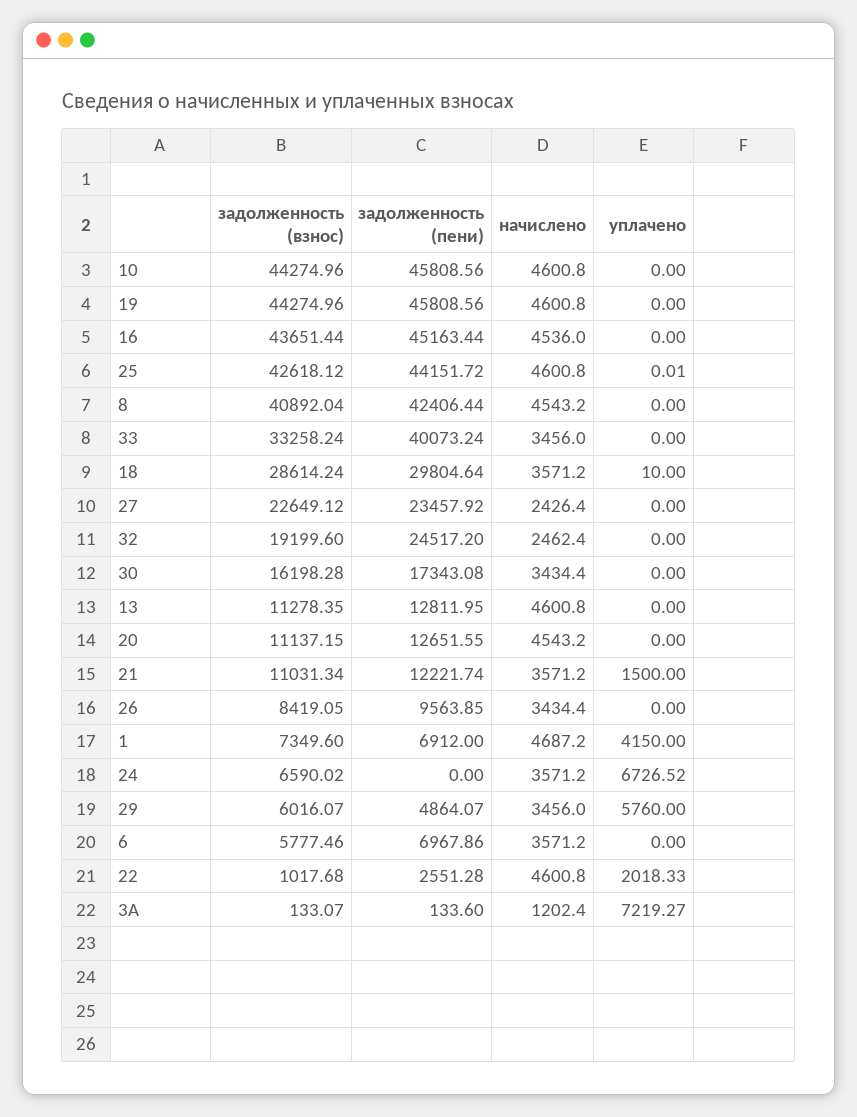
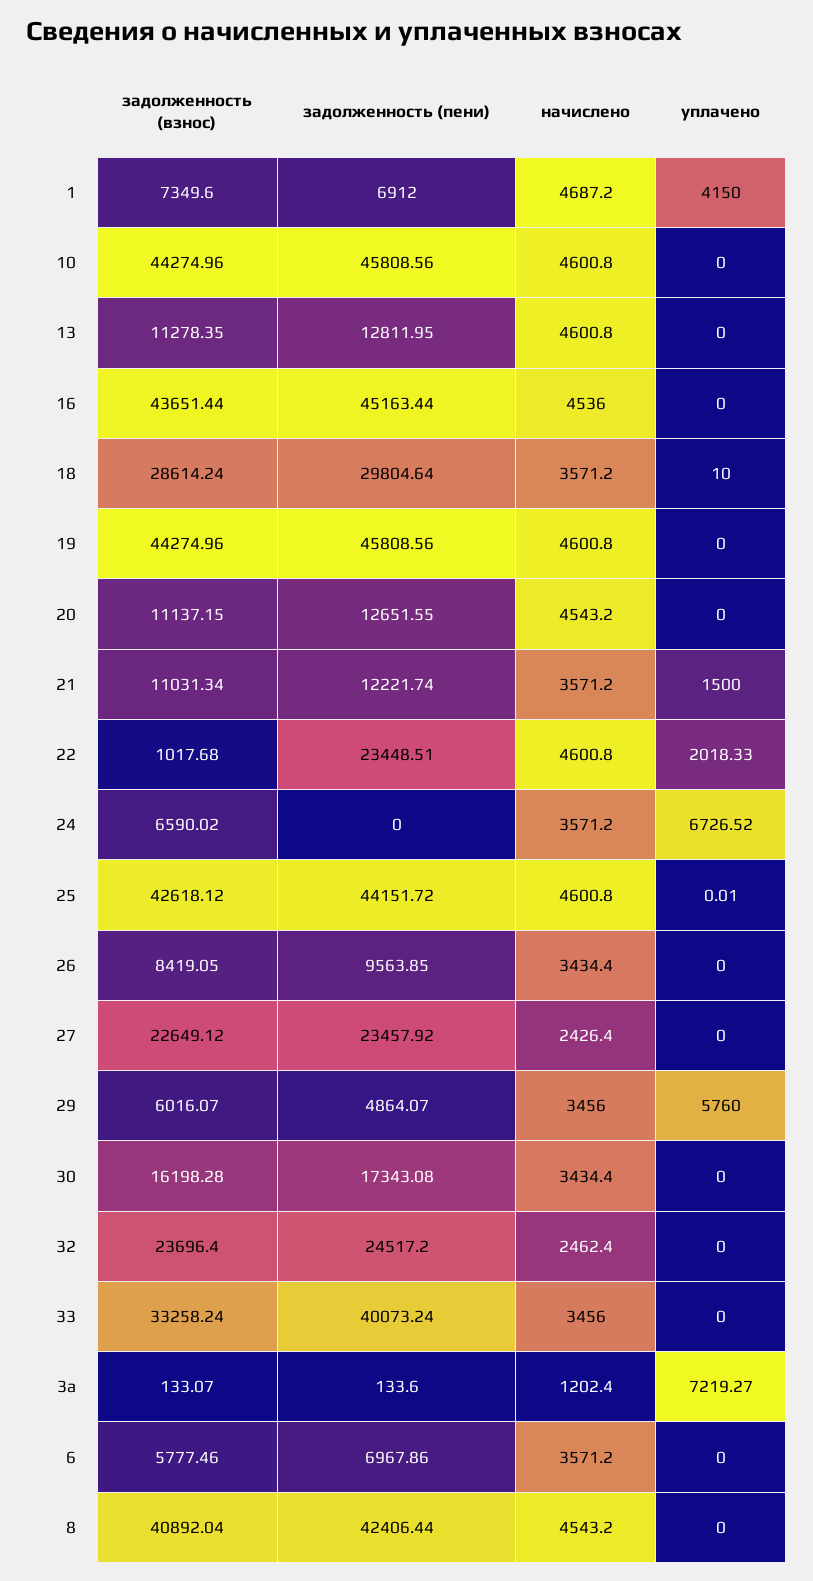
  {
    "задолженность (взнос)": {
      "10": 44274.96,
      "19": 44274.96,
      "16": 43651.44,
      "25": 42618.12,
      "8": 40892.04,
      "33": 33258.24,
      "18": 28614.24,
      "27": 22649.12,
-     "32": 19199.6,
+     "32": 23696.4,
      "30": 16198.28,
      "13": 11278.35,
      "20": 11137.15,
      "21": 11031.34,
      "26": 8419.05,
      "1": 7349.6,
      "24": 6590.02,
      "29": 6016.07,
      "6": 5777.46,
      "22": 1017.68,
      "3А": 133.07
    },
    "задолженность (пени)": {
      "10": 45808.56,
      "19": 45808.56,
      "16": 45163.44,
      "25": 44151.72,
      "8": 42406.44,
      "33": 40073.24,
      "18": 29804.64,
      "27": 23457.92,
      "32": 24517.2,
      "30": 17343.08,
      "13": 12811.95,
      "20": 12651.55,
      "21": 12221.74,
      "26": 9563.85,
      "1": 6912,
      "24": 0,
      "29": 4864.07,
      "6": 6967.86,
-     "22": 2551.28,
+     "22": 23448.51,
      "3А": 133.6
    },
    "начислено": {
      "10": 4600.8,
      "19": 4600.8,
      "16": 4536,
      "25": 4600.8,
      "8": 4543.2,
      "33": 3456,
      "18": 3571.2,
      "27": 2426.4,
      "32": 2462.4,
      "30": 3434.4,
      "13": 4600.8,
      "20": 4543.2,
      "21": 3571.2,
      "26": 3434.4,
      "1": 4687.2,
      "24": 3571.2,
      "29": 3456,
      "6": 3571.2,
      "22": 4600.8,
      "3А": 1202.4
    },
    "уплачено": {
      "10": 0,
      "19": 0,
      "16": 0,
      "25": 0.01,
      "8": 0,
      "33": 0,
      "18": 10,
      "27": 0,
      "32": 0,
      "30": 0,
      "13": 0,
      "20": 0,
      "21": 1500,
      "26": 0,
      "1": 4150,
      "24": 6726.52,
      "29": 5760,
      "6": 0,
      "22": 2018.33,
      "3А": 7219.27
    }
  }

